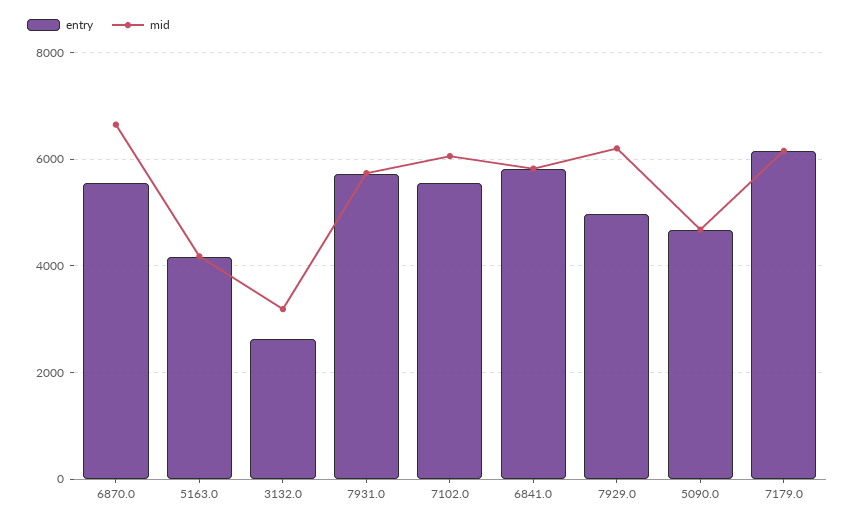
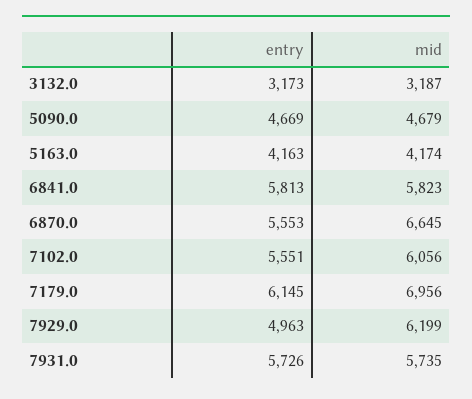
  {
    "entry": {
      "6870.0": 5553,
      "5163.0": 4163,
-     "3132.0": 2600,
+     "3132.0": 3173,
      "7931.0": 5726,
      "7102.0": 5551,
      "6841.0": 5813,
      "7929.0": 4963,
      "5090.0": 4669,
      "7179.0": 6145
    },
    "mid": {
      "6870.0": 6645,
      "5163.0": 4174,
      "3132.0": 3187,
      "7931.0": 5735,
      "7102.0": 6056,
      "6841.0": 5823,
      "7929.0": 6199,
      "5090.0": 4679,
-     "7179.0": 6200
+     "7179.0": 6956
    }
  }

